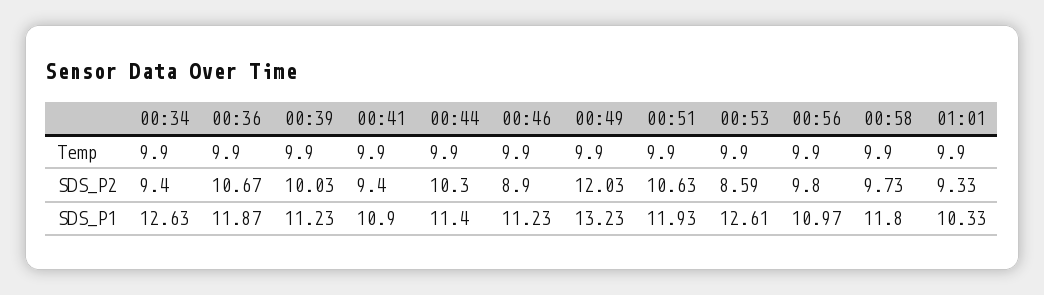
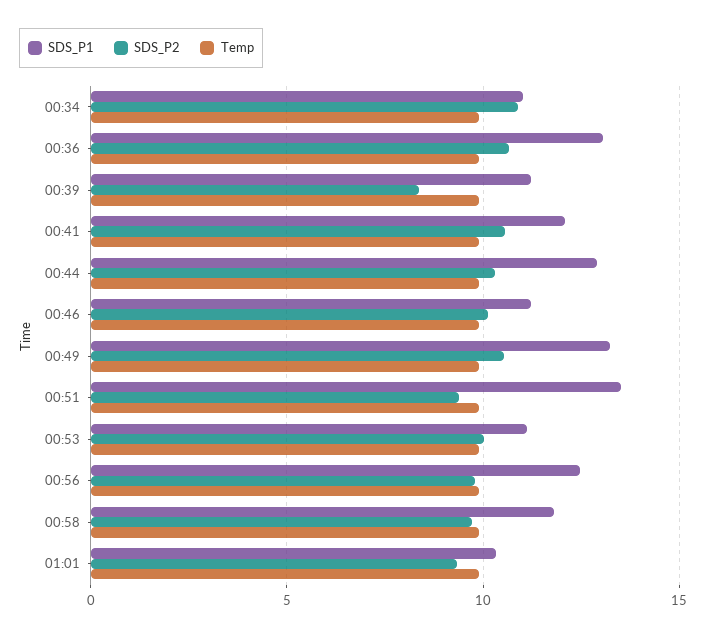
  {
    "Temp": {
      "00:34": 9.9,
      "00:36": 9.9,
      "00:39": 9.9,
      "00:41": 9.9,
      "00:44": 9.9,
      "00:46": 9.9,
      "00:49": 9.9,
      "00:51": 9.9,
      "00:53": 9.9,
      "00:56": 9.9,
      "00:58": 9.9,
      "01:01": 9.9
    },
    "SDS_P2": {
-     "00:34": 9.4,
+     "00:34": 11,
      "00:36": 10.67,
-     "00:39": 10.03,
+     "00:39": 8.5,
-     "00:41": 9.4,
+     "00:41": 10.5,
      "00:44": 10.3,
-     "00:46": 8.9,
+     "00:46": 10,
-     "00:49": 12.03,
+     "00:49": 10.5,
-     "00:51": 10.63,
+     "00:51": 9.5,
-     "00:53": 8.59,
+     "00:53": 10,
      "00:56": 9.8,
      "00:58": 9.73,
      "01:01": 9.33
    },
    "SDS_P1": {
-     "00:34": 12.63,
+     "00:34": 11,
-     "00:36": 11.87,
+     "00:36": 13,
      "00:39": 11.23,
-     "00:41": 10.9,
+     "00:41": 12,
-     "00:44": 11.4,
+     "00:44": 13,
      "00:46": 11.23,
      "00:49": 13.23,
-     "00:51": 11.93,
+     "00:51": 13.5,
-     "00:53": 12.61,
+     "00:53": 11,
-     "00:56": 10.97,
+     "00:56": 12.5,
      "00:58": 11.8,
      "01:01": 10.33
    }
  }

